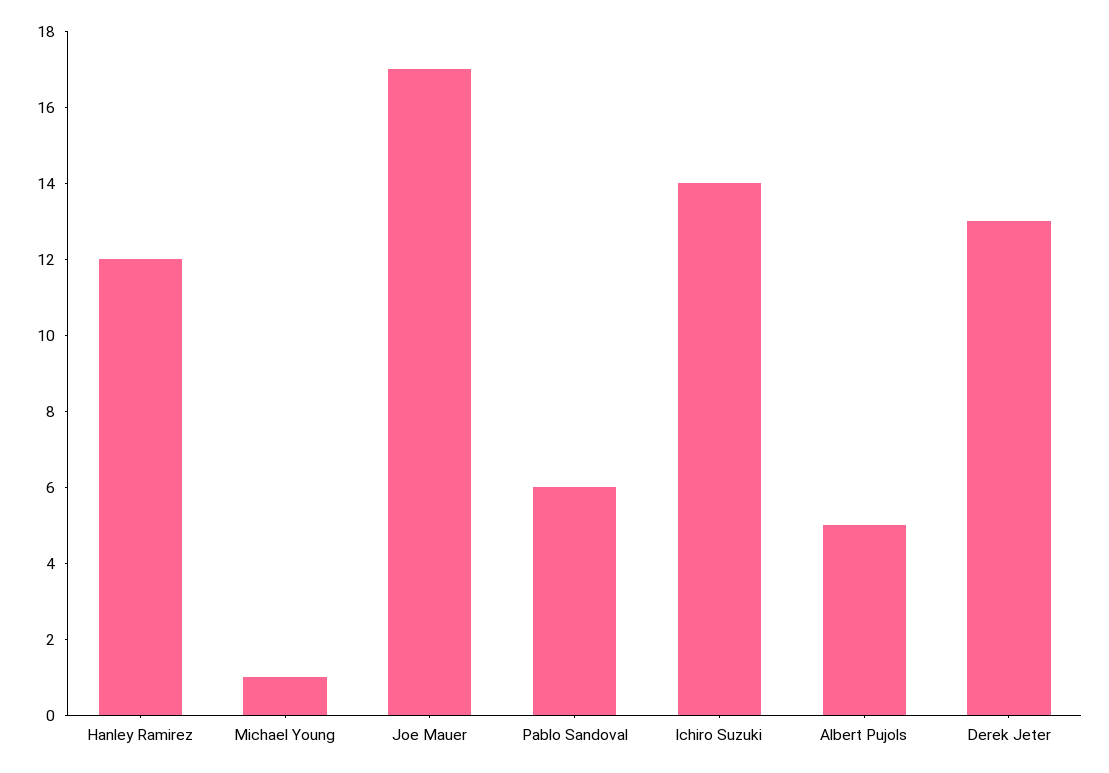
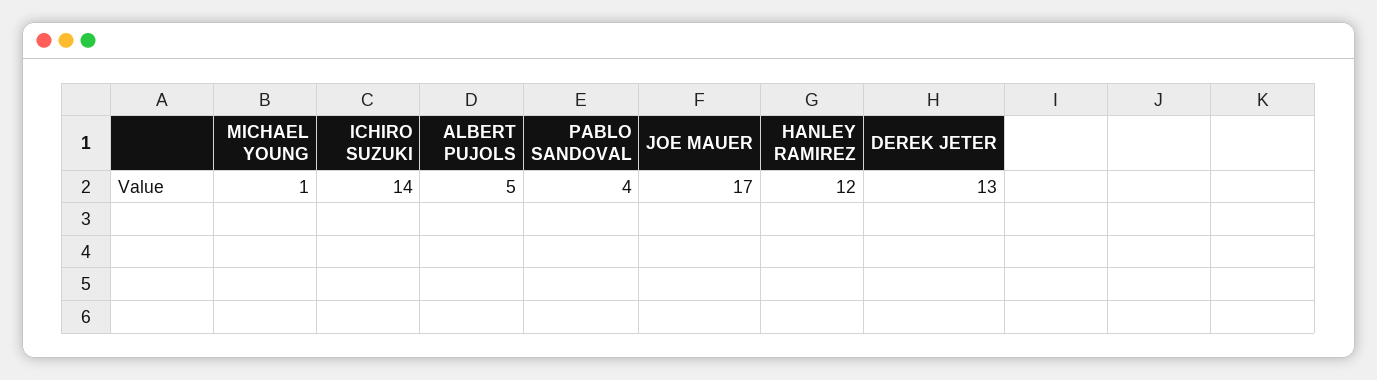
  {
    "Hanley Ramirez": 12,
    "Michael Young": 1,
    "Joe Mauer": 17,
-   "Pablo Sandoval": 6,
+   "Pablo Sandoval": 4,
    "Ichiro Suzuki": 14,
    "Albert Pujols": 5,
    "Derek Jeter": 13
  }

